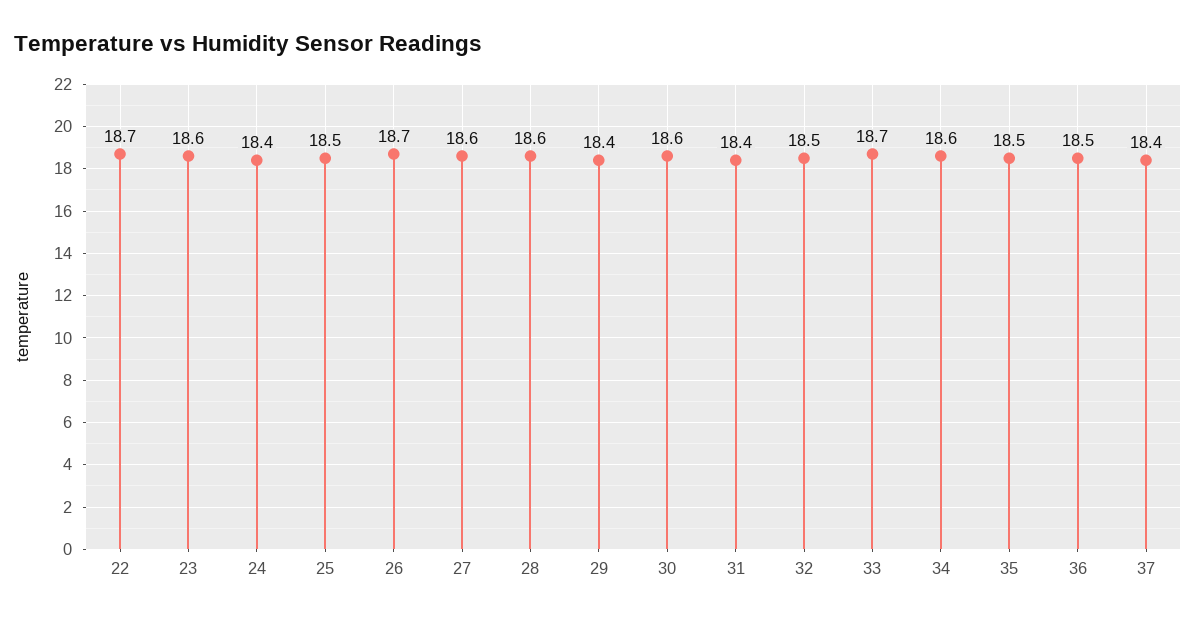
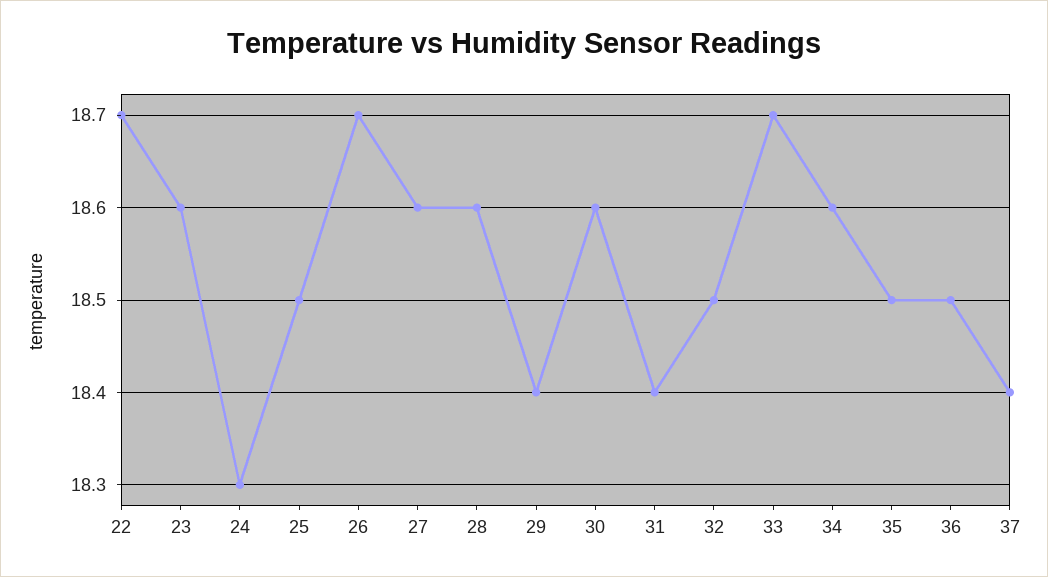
  {
    "22": 18.7,
    "23": 18.6,
-   "24": 18.4,
+   "24": 18.3,
    "25": 18.5,
    "26": 18.7,
    "27": 18.6,
    "28": 18.6,
    "29": 18.4,
    "30": 18.6,
    "31": 18.4,
    "32": 18.5,
    "33": 18.7,
    "34": 18.6,
    "35": 18.5,
    "36": 18.5,
    "37": 18.4
  }

